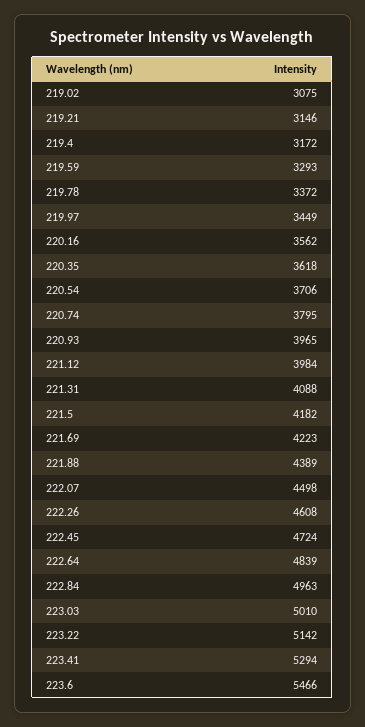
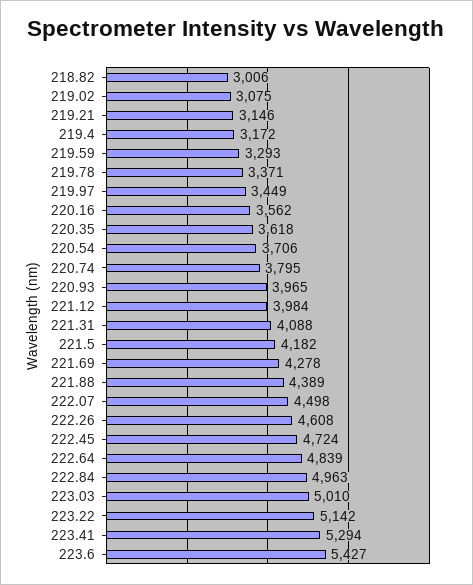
  {
    "219.02": 3075,
    "219.21": 3146,
    "219.4": 3172,
    "219.59": 3293,
-   "219.78": 3372,
+   "219.78": 3371,
    "219.97": 3449,
    "220.16": 3562,
    "220.35": 3618,
    "220.54": 3706,
    "220.74": 3795,
    "220.93": 3965,
    "221.12": 3984,
    "221.31": 4088,
    "221.5": 4182,
-   "221.69": 4223,
+   "221.69": 4278,
    "221.88": 4389,
    "222.07": 4498,
    "222.26": 4608,
    "222.45": 4724,
    "222.64": 4839,
    "222.84": 4963,
    "223.03": 5010,
    "223.22": 5142,
    "223.41": 5294,
-   "223.6": 5466
+   "223.6": 5427,
+   "218.82": 3006
  }

